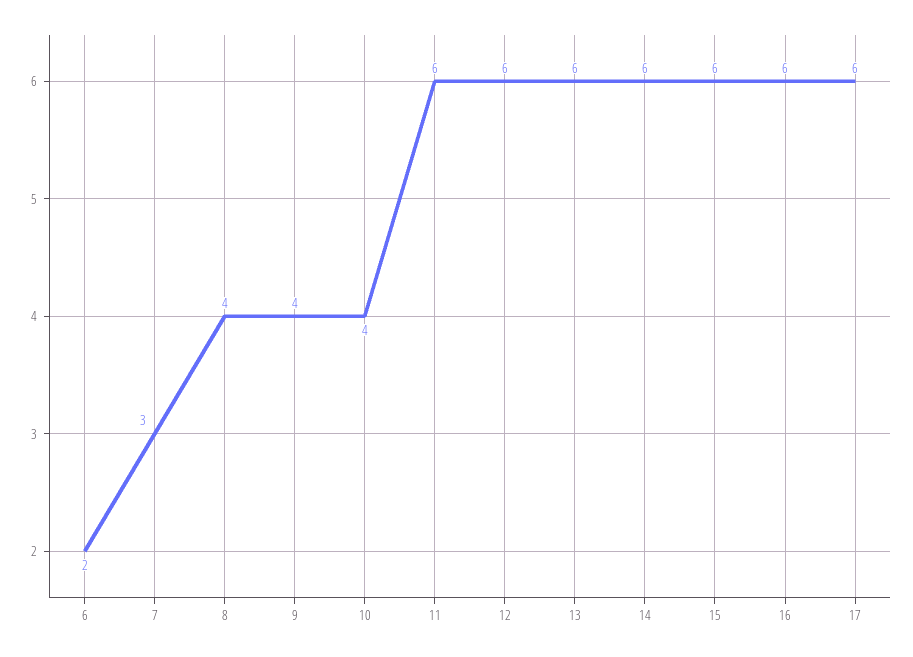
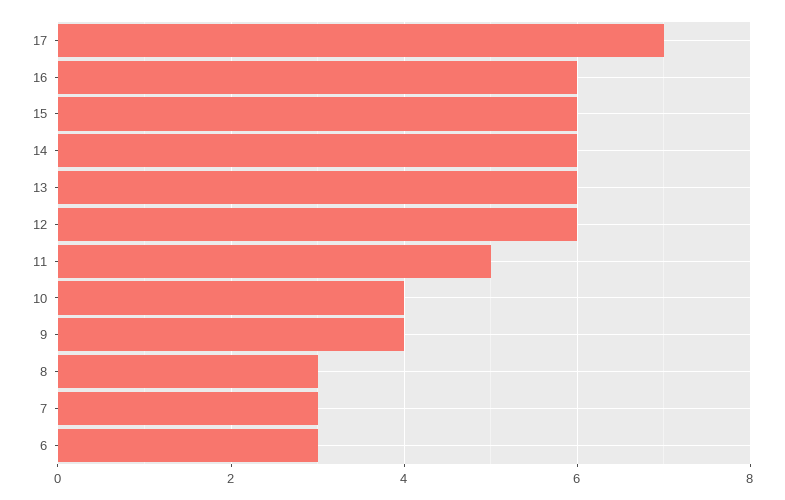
  {
-   "6": 2,
+   "6": 3,
    "7": 3,
-   "8": 4,
+   "8": 3,
    "9": 4,
    "10": 4,
-   "11": 6,
+   "11": 5,
    "12": 6,
    "13": 6,
    "14": 6,
    "15": 6,
    "16": 6,
-   "17": 6
+   "17": 7
  }

